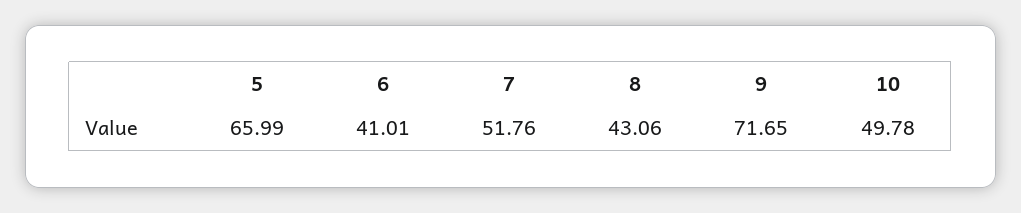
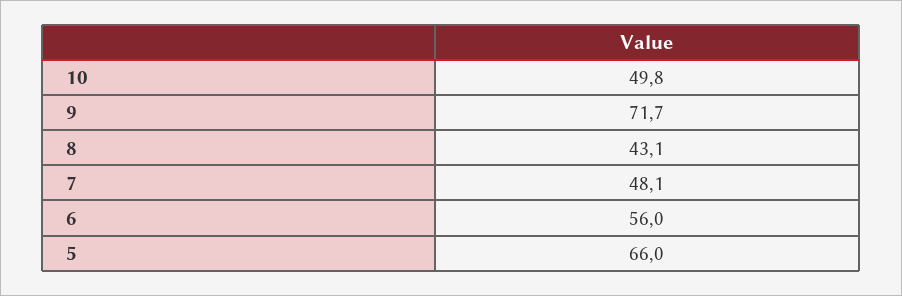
  {
    "5": 65.99,
-   "6": 41.01,
+   "6": 56,
-   "7": 51.76,
+   "7": 48.1,
    "8": 43.06,
    "9": 71.65,
    "10": 49.78
  }

